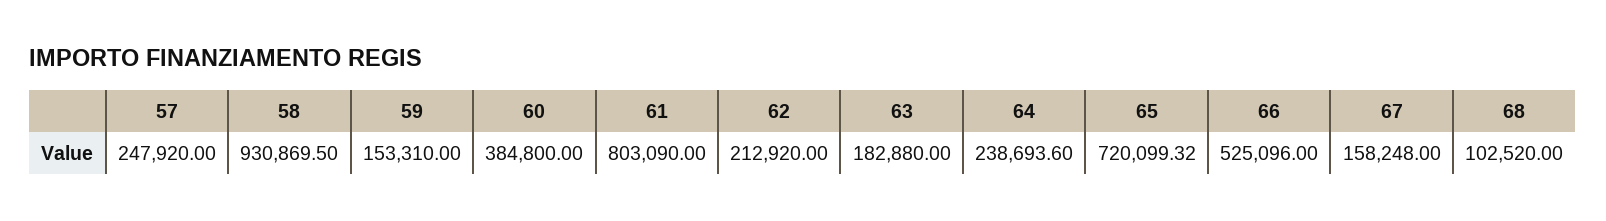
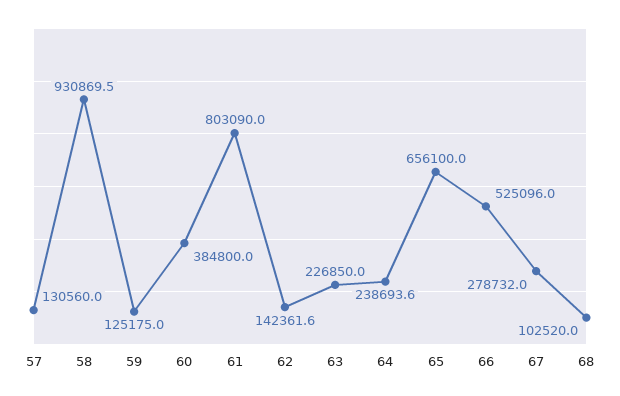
  {
-   "57": 247920,
+   "57": 130560,
    "58": 930869.5,
-   "59": 153310,
+   "59": 125175,
    "60": 384800,
    "61": 803090,
-   "62": 212920,
+   "62": 142361.6,
-   "63": 182880,
+   "63": 226850,
    "64": 238693.6,
-   "65": 720099.32,
+   "65": 656100,
    "66": 525096,
-   "67": 158248,
+   "67": 278732,
    "68": 102520
  }

